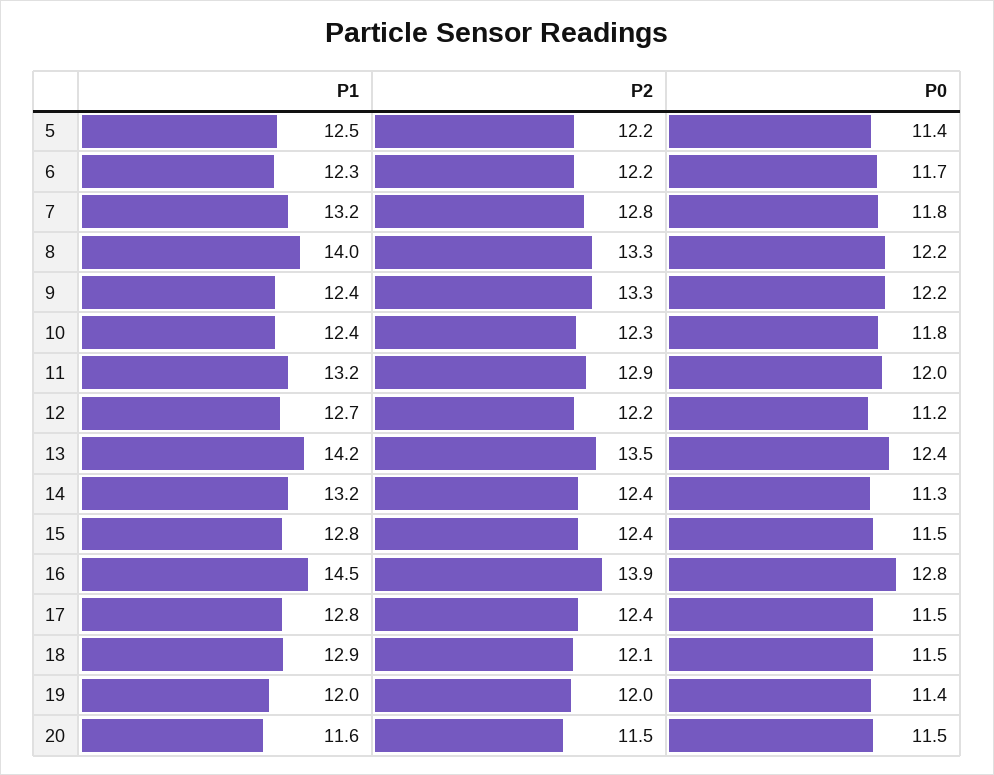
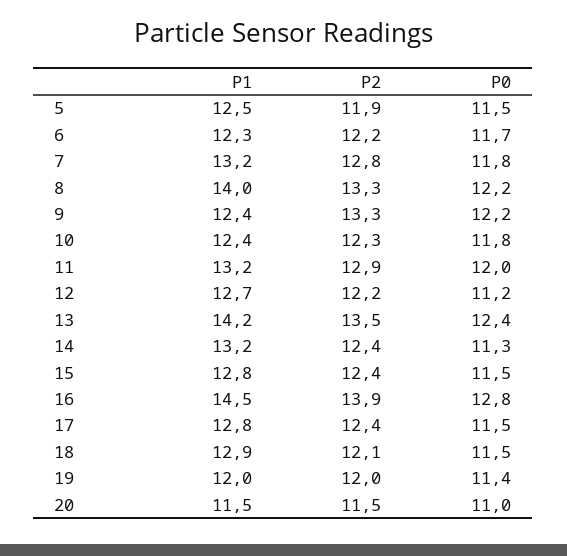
  {
    "P1": {
      "5": 12.5,
      "6": 12.3,
      "7": 13.2,
      "8": 14,
      "9": 12.4,
      "10": 12.4,
      "11": 13.2,
      "12": 12.7,
      "13": 14.2,
      "14": 13.2,
      "15": 12.8,
      "16": 14.5,
      "17": 12.8,
      "18": 12.9,
      "19": 12,
-     "20": 11.6
+     "20": 11.5
    },
    "P2": {
-     "5": 12.2,
+     "5": 11.9,
      "6": 12.2,
      "7": 12.8,
      "8": 13.3,
      "9": 13.3,
      "10": 12.3,
      "11": 12.9,
      "12": 12.2,
      "13": 13.5,
      "14": 12.4,
      "15": 12.4,
      "16": 13.9,
      "17": 12.4,
      "18": 12.1,
      "19": 12,
      "20": 11.5
    },
    "P0": {
-     "5": 11.4,
+     "5": 11.5,
      "6": 11.7,
      "7": 11.8,
      "8": 12.2,
      "9": 12.2,
      "10": 11.8,
      "11": 12,
      "12": 11.2,
      "13": 12.4,
      "14": 11.3,
      "15": 11.5,
      "16": 12.8,
      "17": 11.5,
      "18": 11.5,
      "19": 11.4,
-     "20": 11.5
+     "20": 11
    }
  }

